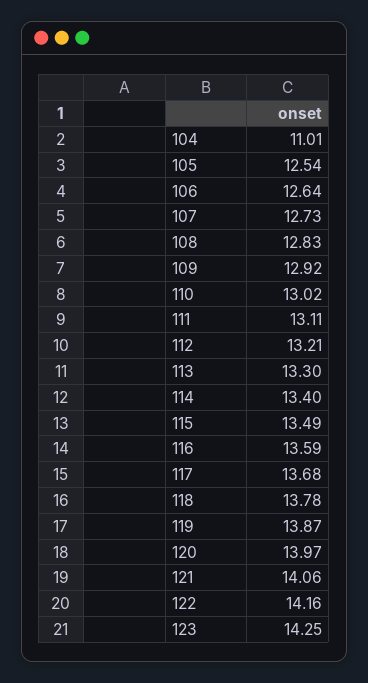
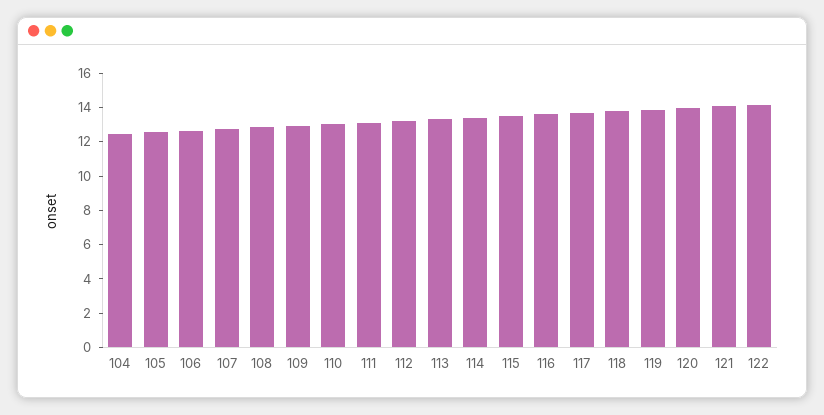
  {
-   "104": 11.01,
+   "104": 12.5,
    "105": 12.54,
    "106": 12.64,
    "107": 12.73,
    "108": 12.83,
    "109": 12.92,
    "110": 13.02,
    "111": 13.11,
    "112": 13.21,
    "113": 13.3,
    "114": 13.4,
    "115": 13.49,
    "116": 13.59,
    "117": 13.68,
    "118": 13.78,
    "119": 13.87,
    "120": 13.97,
    "121": 14.06,
-   "122": 14.16,
+   "122": 14.16
-   "123": 14.25
  }

